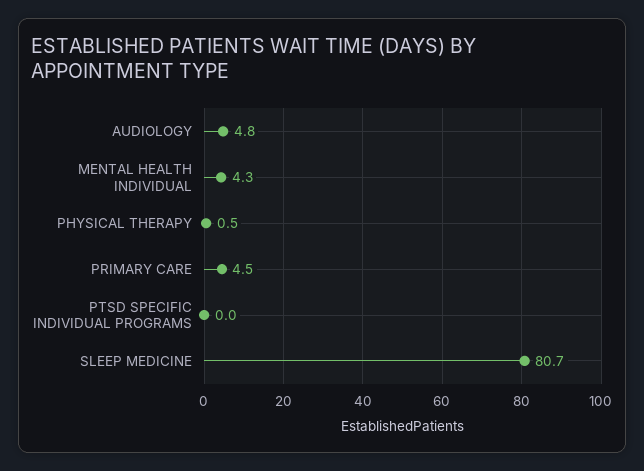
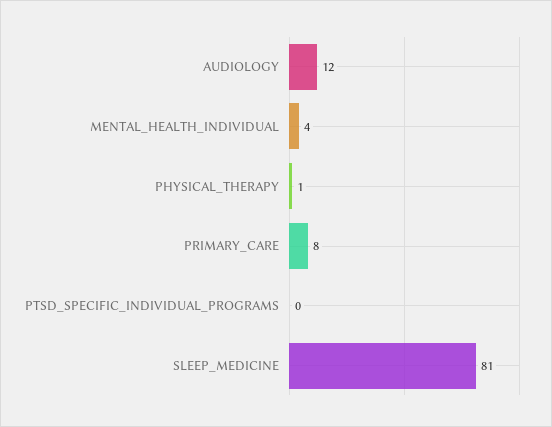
  {
-   "AUDIOLOGY": 4.8,
+   "AUDIOLOGY": 12,
    "MENTAL HEALTH INDIVIDUAL": 4.3,
    "PHYSICAL THERAPY": 0.5,
-   "PRIMARY CARE": 4.5,
+   "PRIMARY CARE": 8,
    "PTSD SPECIFIC INDIVIDUAL PROGRAMS": 0,
    "SLEEP MEDICINE": 80.7
  }

